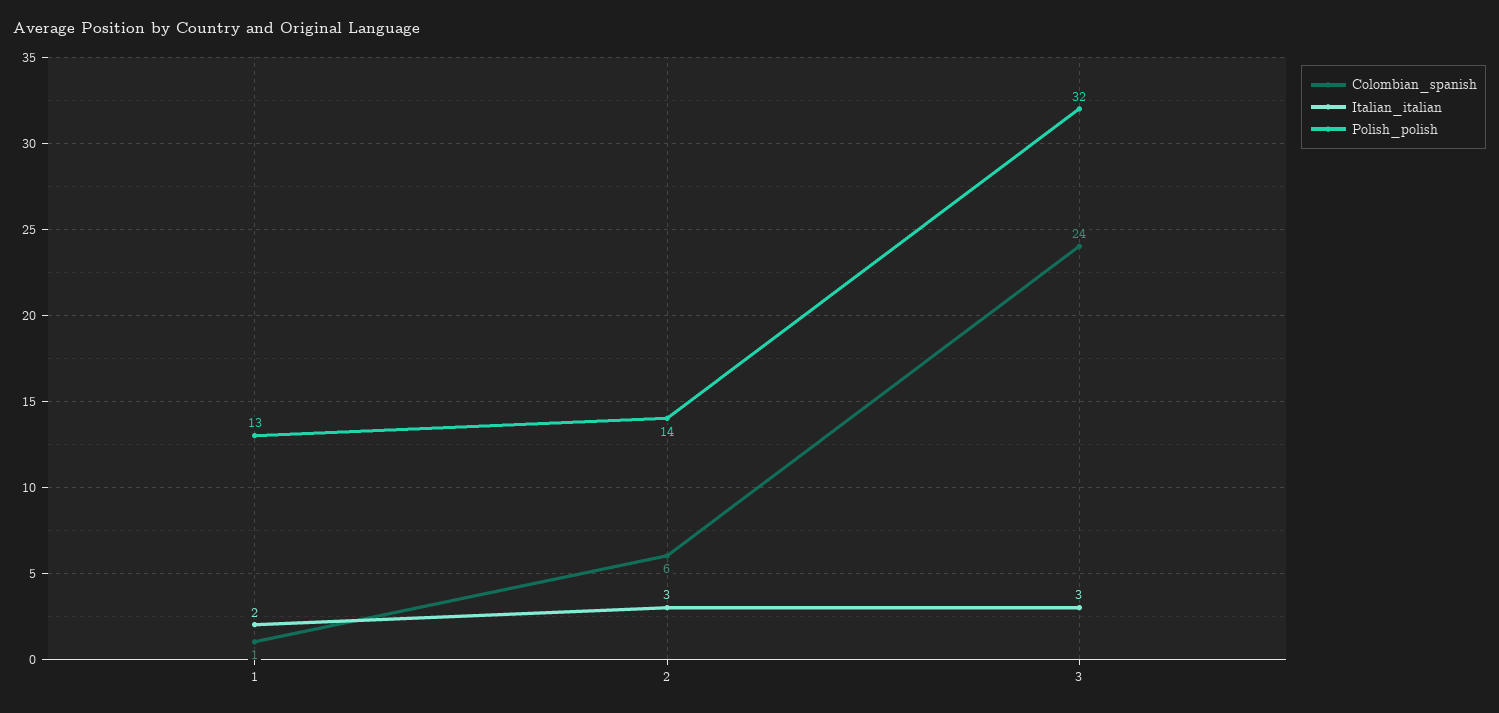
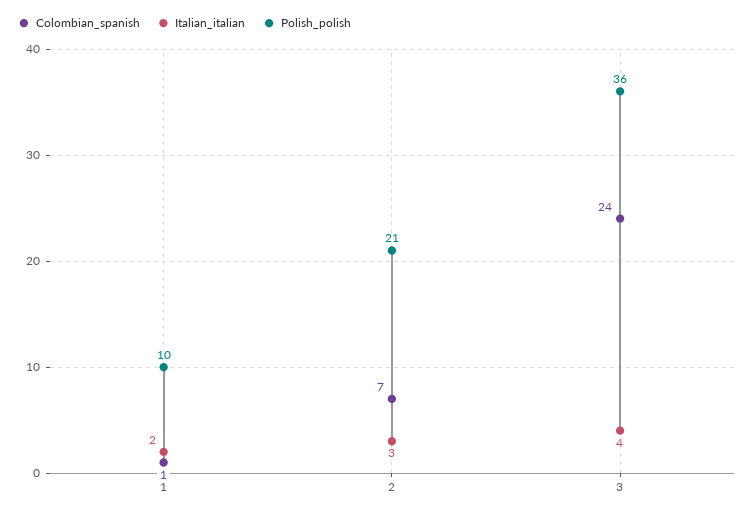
  {
    "Colombian_spanish": {
      "1": 1,
-     "2": 6,
+     "2": 7,
      "3": 24
    },
    "Italian_italian": {
      "1": 2,
      "2": 3,
-     "3": 3
+     "3": 4
    },
    "Polish_polish": {
-     "1": 13,
+     "1": 10,
-     "2": 14,
+     "2": 21,
-     "3": 32
+     "3": 36
    }
  }

